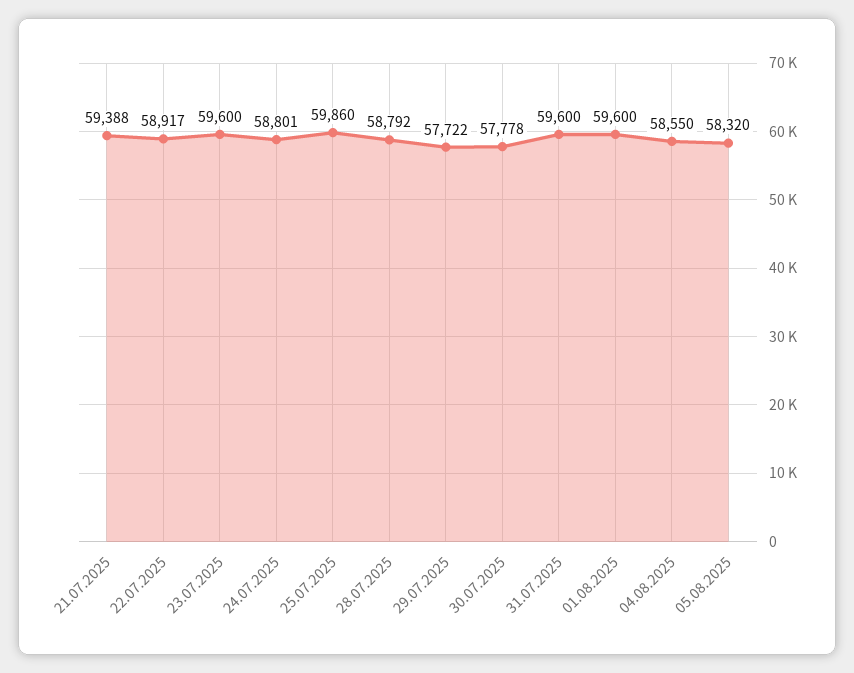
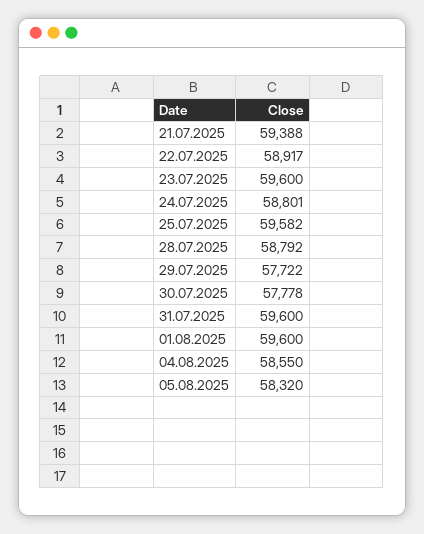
  {
    "21.07.2025": 59388,
    "22.07.2025": 58917,
    "23.07.2025": 59600,
    "24.07.2025": 58801,
-   "25.07.2025": 59860,
+   "25.07.2025": 59582,
    "28.07.2025": 58792,
    "29.07.2025": 57722,
    "30.07.2025": 57778,
    "31.07.2025": 59600,
    "01.08.2025": 59600,
    "04.08.2025": 58550,
    "05.08.2025": 58320
  }

